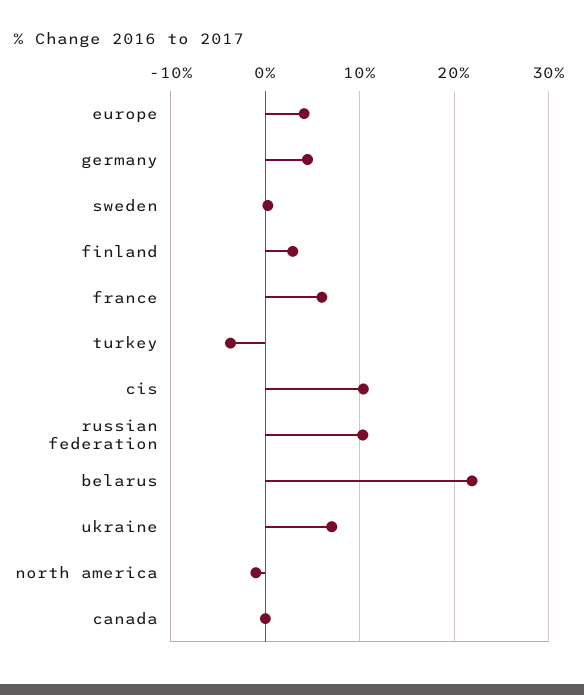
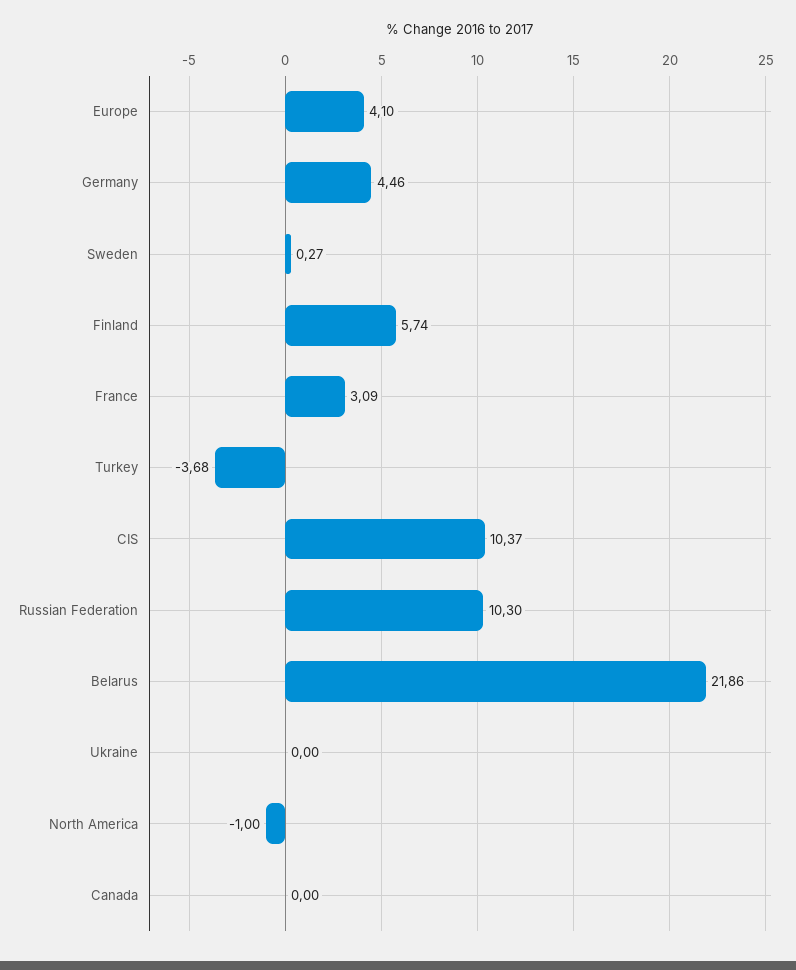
  {
    "europe": 4.1,
    "germany": 4.46,
    "sweden": 0.27,
-   "finland": 3,
+   "finland": 5.74,
-   "france": 6,
+   "france": 3.09,
    "turkey": -3.68,
    "cis": 10.37,
    "russian federation": 10.3,
    "belarus": 21.86,
-   "ukraine": 7,
+   "ukraine": 0,
    "north america": -1,
    "canada": 0
  }

